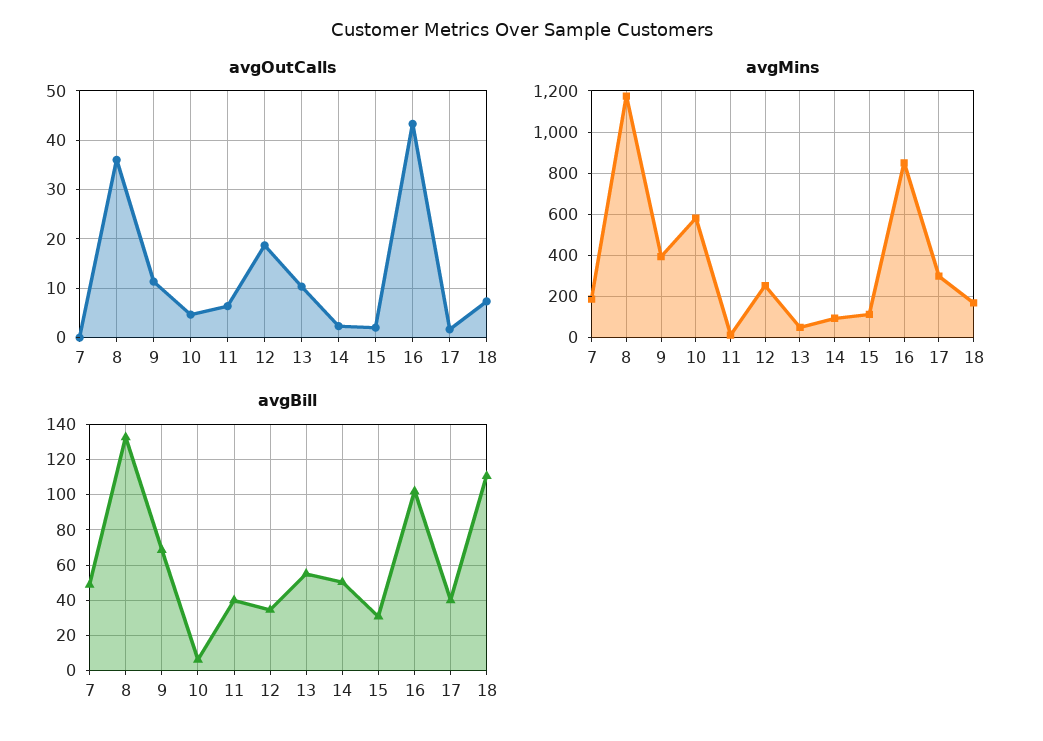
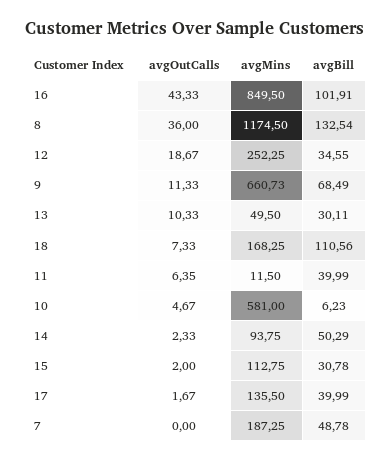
  {
    "avgOutCalls": {
      "7": 0,
      "8": 36,
      "9": 11.33,
      "10": 4.67,
      "11": 6.35,
      "12": 18.67,
      "13": 10.33,
      "14": 2.33,
      "15": 2,
      "16": 43.33,
      "17": 1.67,
      "18": 7.33
    },
    "avgMins": {
      "7": 187.25,
      "8": 1174.5,
-     "9": 400,
+     "9": 660.73,
      "10": 581,
      "11": 11.5,
      "12": 252.25,
      "13": 49.5,
      "14": 93.75,
      "15": 112.75,
      "16": 849.5,
-     "17": 300,
+     "17": 135.5,
      "18": 168.25
    },
    "avgBill": {
      "7": 48.78,
      "8": 132.54,
      "9": 68.49,
      "10": 6.23,
      "11": 39.99,
      "12": 34.55,
-     "13": 55,
+     "13": 30.11,
      "14": 50.29,
      "15": 30.78,
      "16": 101.91,
      "17": 39.99,
      "18": 110.56
    }
  }

